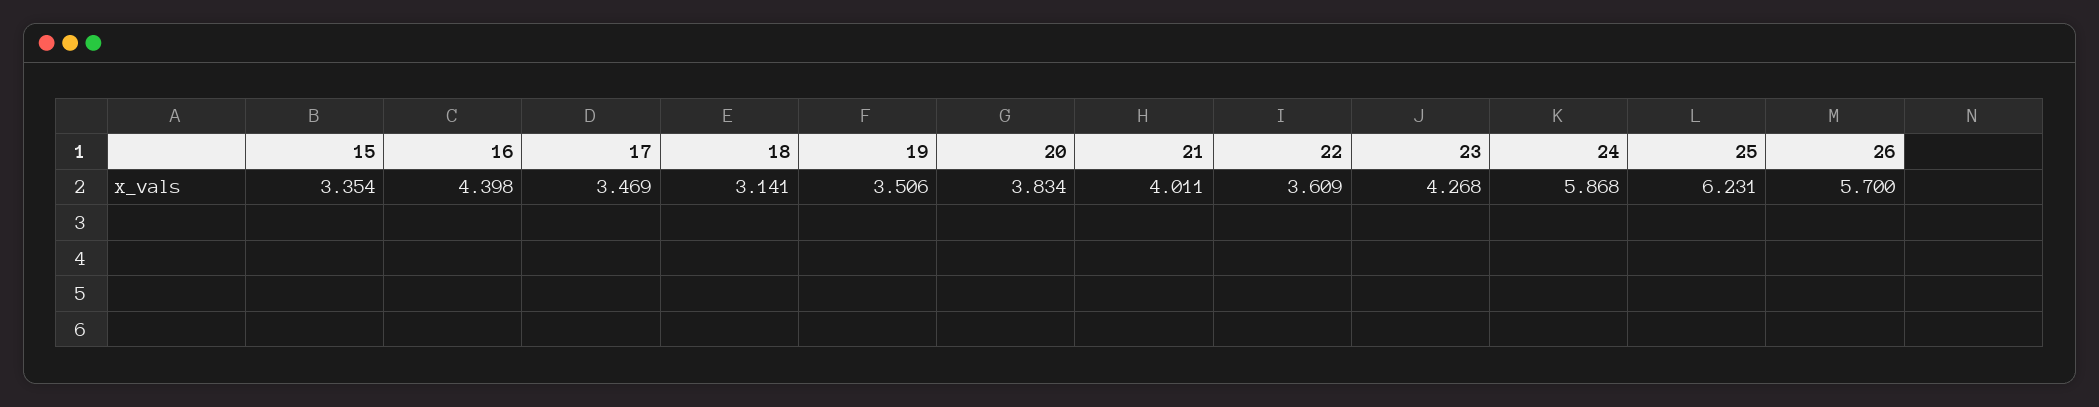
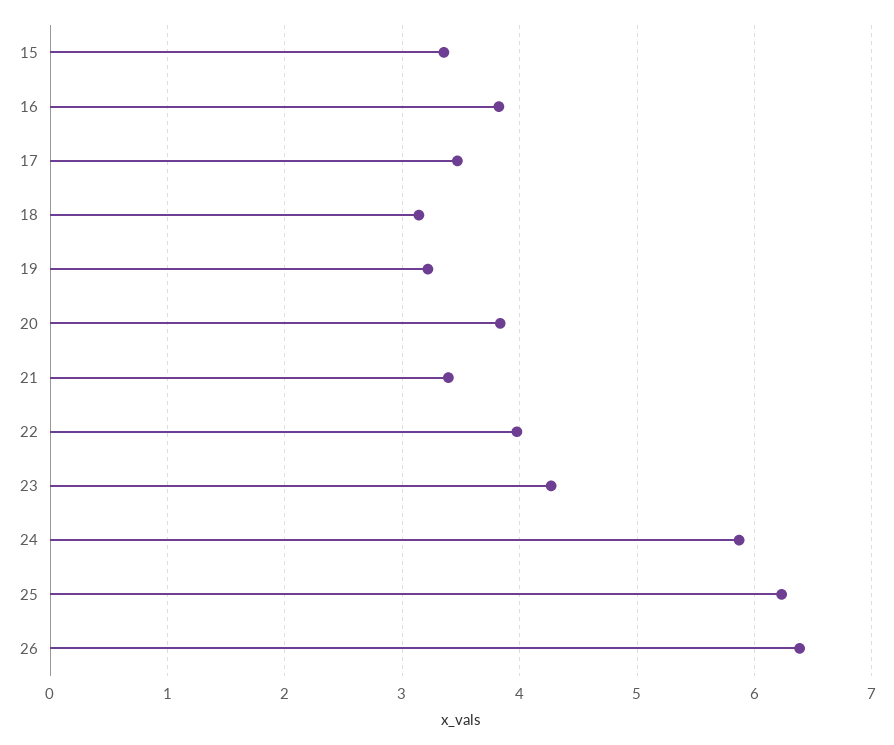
  {
    "15": 3.354,
-   "16": 4.398,
+   "16": 3.8,
    "17": 3.469,
    "18": 3.141,
-   "19": 3.506,
+   "19": 3.2,
    "20": 3.834,
-   "21": 4.011,
+   "21": 3.4,
-   "22": 3.609,
+   "22": 4,
    "23": 4.268,
    "24": 5.868,
    "25": 6.231,
-   "26": 5.7
+   "26": 6.4
  }

